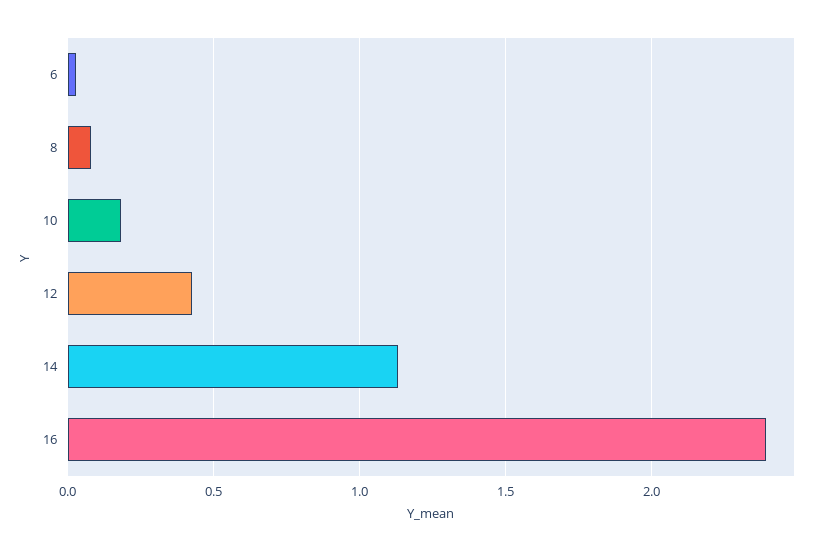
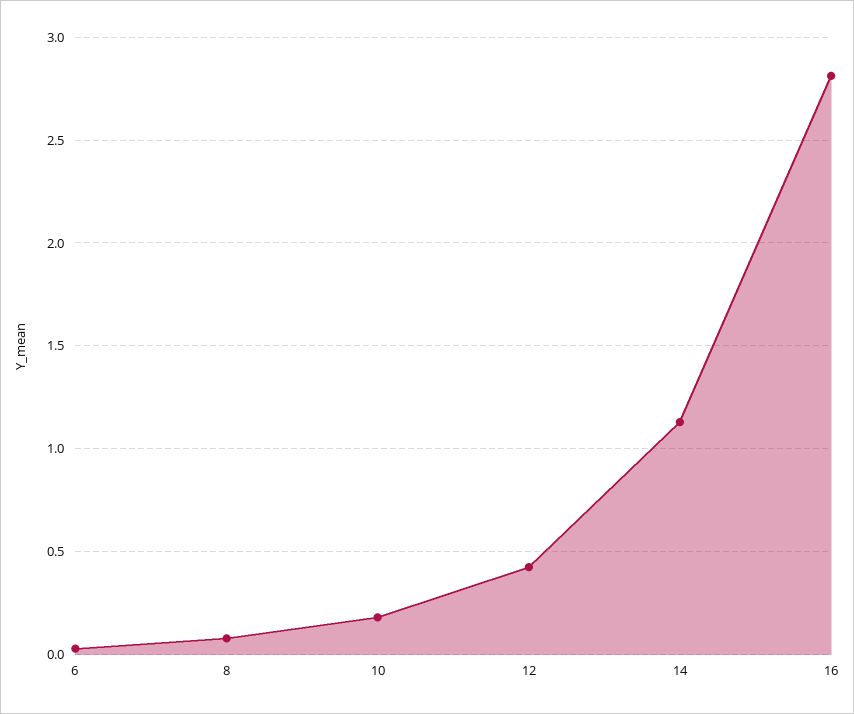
  {
    "6": 0.05,
    "8": 0.1,
    "10": 0.2,
    "12": 0.45,
    "14": 1.15,
-   "16": 2.4
+   "16": 2.8
  }

